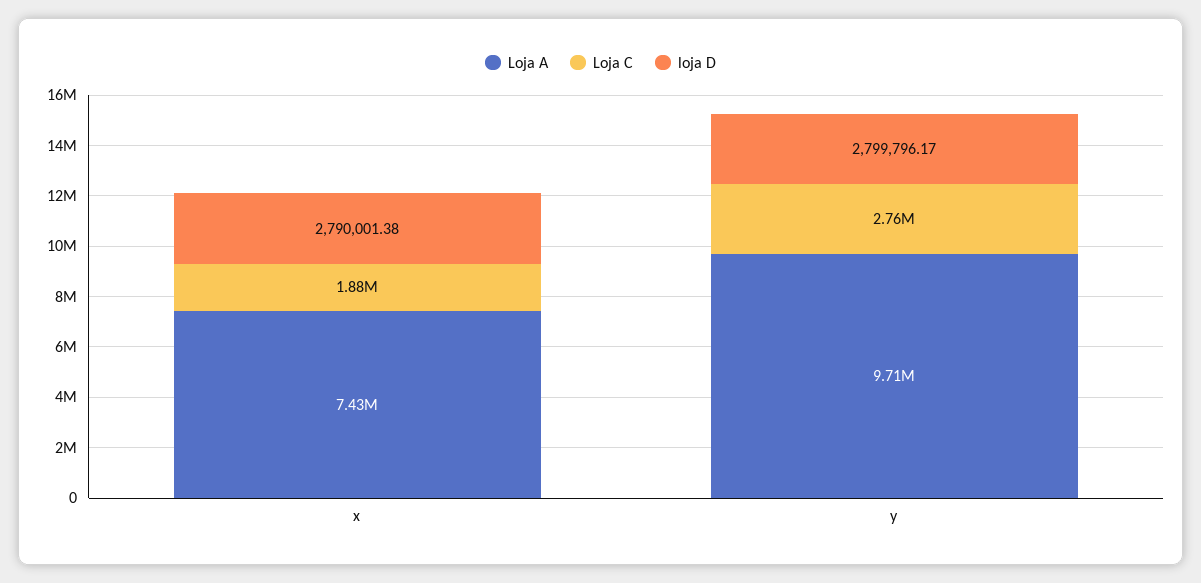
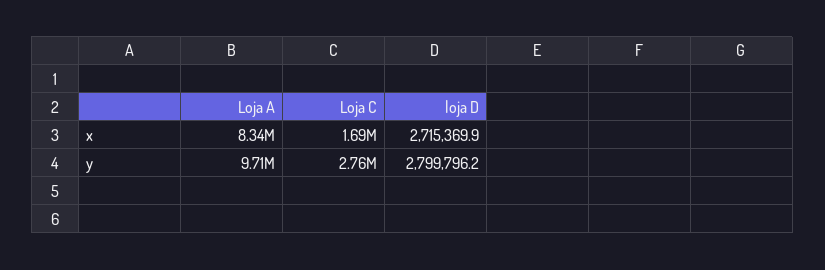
  {
    "Loja A": {
-     "x": 7430000,
+     "x": 8340000,
      "y": 9710000
    },
    "Loja C": {
-     "x": 1880000,
+     "x": 1690000,
      "y": 2760000
    },
    "loja D": {
-     "x": 2790001.38,
+     "x": 2715369.9,
      "y": 2799796.17
    }
  }

